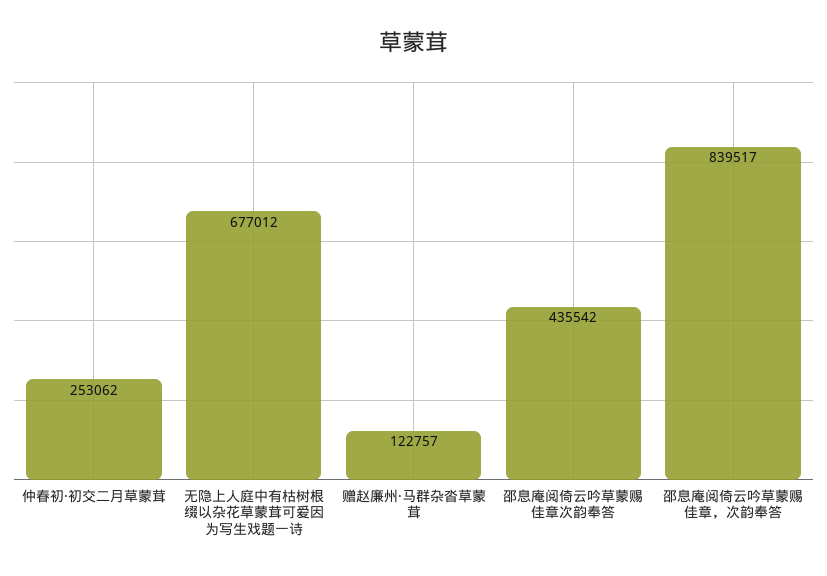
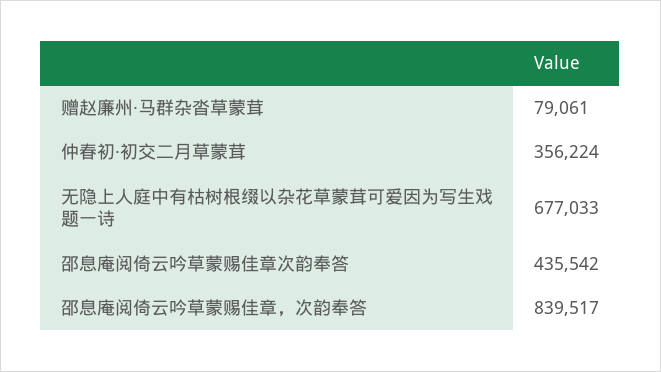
  {
-   "仲春初·初交二月草蒙茸": 253062,
+   "仲春初·初交二月草蒙茸": 356224,
-   "无隐上人庭中有枯树根缀以杂花草蒙茸可爱因为写生戏题一诗": 677012,
+   "无隐上人庭中有枯树根缀以杂花草蒙茸可爱因为写生戏题一诗": 677033,
-   "赠赵廉州·马群杂沓草蒙茸": 122757,
+   "赠赵廉州·马群杂沓草蒙茸": 79061,
    "邵息庵阅倚云吟草蒙赐佳章次韵奉答": 435542,
    "邵息庵阅倚云吟草蒙赐佳章，次韵奉答": 839517
  }

